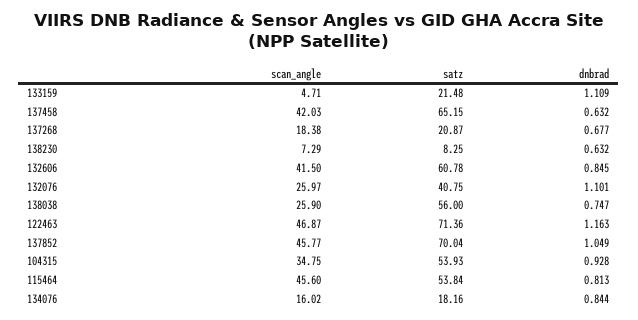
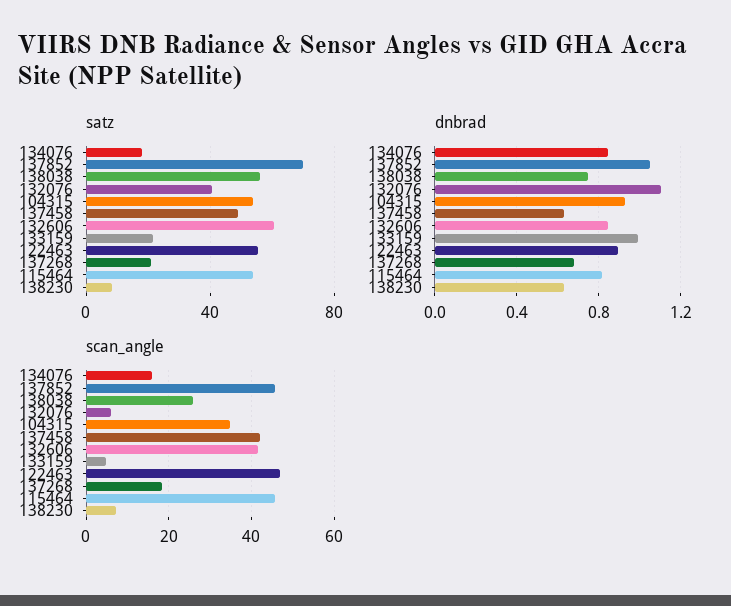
  {
    "scan_angle": {
      "133159": 4.71,
      "137458": 42.03,
      "137268": 18.38,
      "138230": 7.29,
      "132606": 41.5,
-     "132076": 25.97,
+     "132076": 6,
      "138038": 25.9,
      "122463": 46.87,
      "137852": 45.77,
      "104315": 34.75,
      "115464": 45.6,
      "134076": 16.02
    },
    "satz": {
      "133159": 21.48,
-     "137458": 65.15,
+     "137458": 50,
      "137268": 20.87,
      "138230": 8.25,
      "132606": 60.78,
      "132076": 40.75,
      "138038": 56,
-     "122463": 71.36,
+     "122463": 55,
      "137852": 70.04,
      "104315": 53.93,
      "115464": 53.84,
      "134076": 18.16
    },
    "dnbrad": {
-     "133159": 1.109,
+     "133159": 1,
      "137458": 0.632,
      "137268": 0.677,
      "138230": 0.632,
      "132606": 0.845,
      "132076": 1.101,
      "138038": 0.747,
-     "122463": 1.163,
+     "122463": 0.9,
      "137852": 1.049,
      "104315": 0.928,
      "115464": 0.813,
      "134076": 0.844
    }
  }

